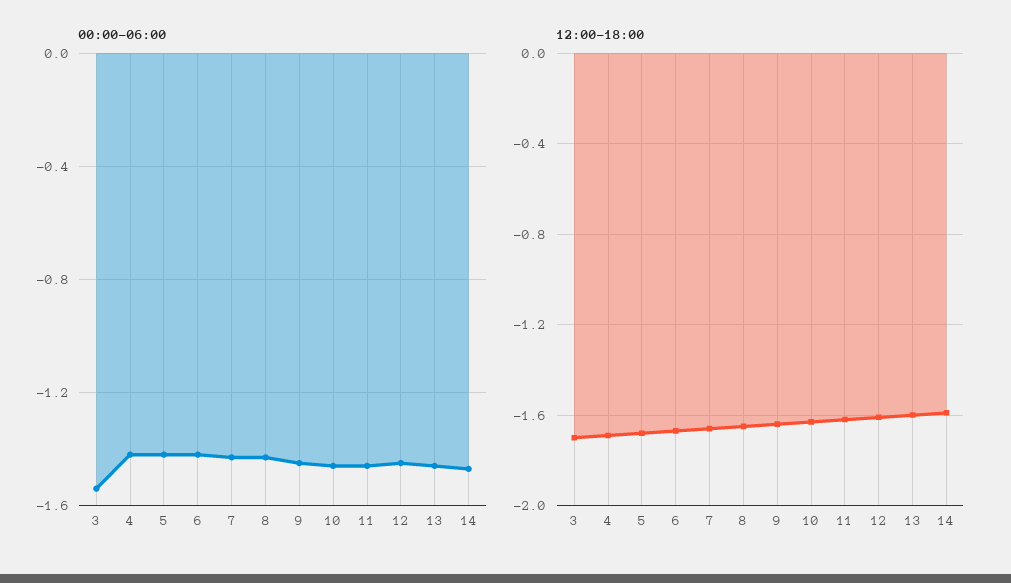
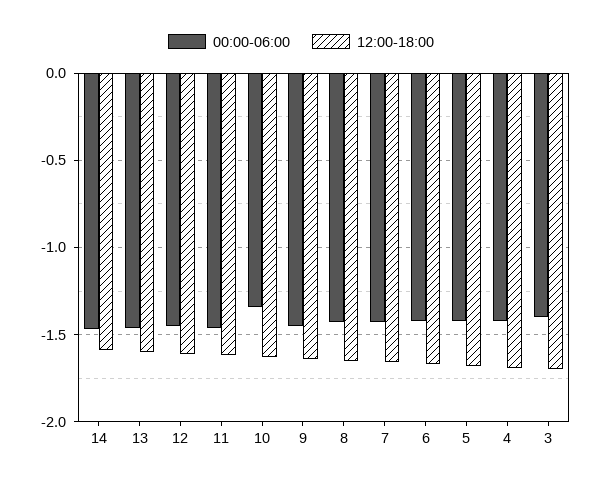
  {
    "00:00-06:00": {
-     "3": -1.55,
+     "3": -1.4,
      "4": -1.4,
      "5": -1.4,
      "6": -1.4,
      "7": -1.45,
      "8": -1.45,
      "9": -1.45,
-     "10": -1.45,
+     "10": -1.35,
      "11": -1.45,
      "12": -1.45,
      "13": -1.45,
      "14": -1.45
    },
    "12:00-18:00": {
      "3": -1.7,
      "4": -1.7,
      "5": -1.7,
      "6": -1.65,
      "7": -1.65,
      "8": -1.65,
      "9": -1.65,
      "10": -1.65,
      "11": -1.6,
      "12": -1.6,
      "13": -1.6,
      "14": -1.6
    }
  }

